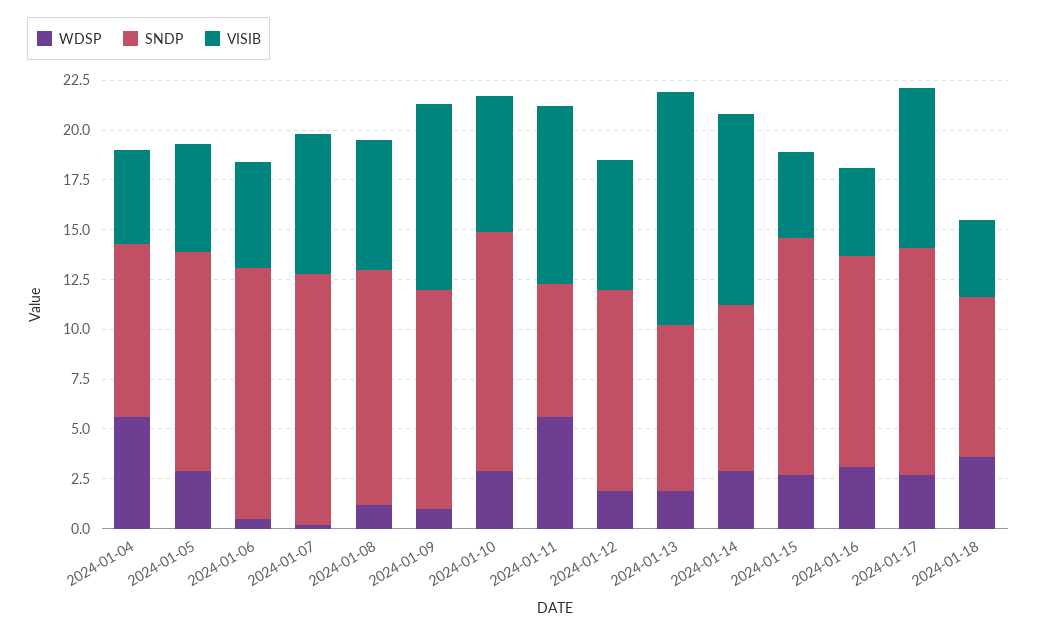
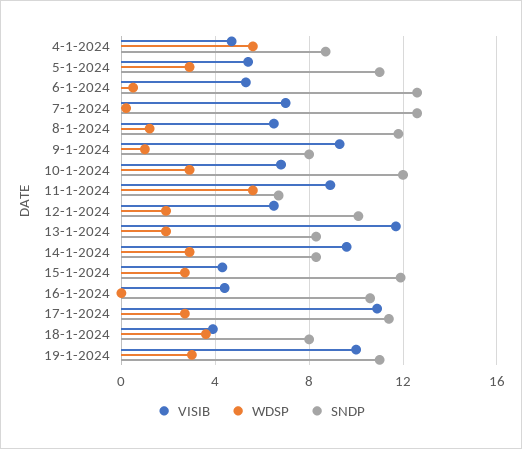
  {
    "WDSP": {
      "2024-01-04": 5.5,
      "2024-01-05": 3,
      "2024-01-06": 0.5,
      "2024-01-07": 0,
      "2024-01-08": 1,
      "2024-01-09": 1,
      "2024-01-10": 3,
      "2024-01-11": 5.5,
      "2024-01-12": 2,
      "2024-01-13": 2,
      "2024-01-14": 3,
      "2024-01-15": 2.5,
-     "2024-01-16": 3,
+     "2024-01-16": 0,
      "2024-01-17": 2.5,
-     "2024-01-18": 3.5
+     "2024-01-18": 3.5,
+     "19-1-2024": 3
    },
    "SNDP": {
      "2024-01-04": 8.5,
      "2024-01-05": 11,
      "2024-01-06": 12.5,
      "2024-01-07": 12.5,
      "2024-01-08": 12,
-     "2024-01-09": 11,
+     "2024-01-09": 8,
      "2024-01-10": 12,
      "2024-01-11": 6.5,
      "2024-01-12": 10,
      "2024-01-13": 8.5,
      "2024-01-14": 8.5,
      "2024-01-15": 12,
      "2024-01-16": 10.5,
      "2024-01-17": 11.5,
-     "2024-01-18": 8
+     "2024-01-18": 8,
+     "19-1-2024": 11
    },
    "VISIB": {
      "2024-01-04": 4.5,
      "2024-01-05": 5.5,
      "2024-01-06": 5.5,
      "2024-01-07": 7,
      "2024-01-08": 6.5,
      "2024-01-09": 9.5,
      "2024-01-10": 7,
      "2024-01-11": 9,
      "2024-01-12": 6.5,
      "2024-01-13": 11.5,
      "2024-01-14": 9.5,
      "2024-01-15": 4.5,
      "2024-01-16": 4.5,
-     "2024-01-17": 8,
+     "2024-01-17": 11,
-     "2024-01-18": 4
+     "2024-01-18": 4,
+     "19-1-2024": 10
    }
  }

